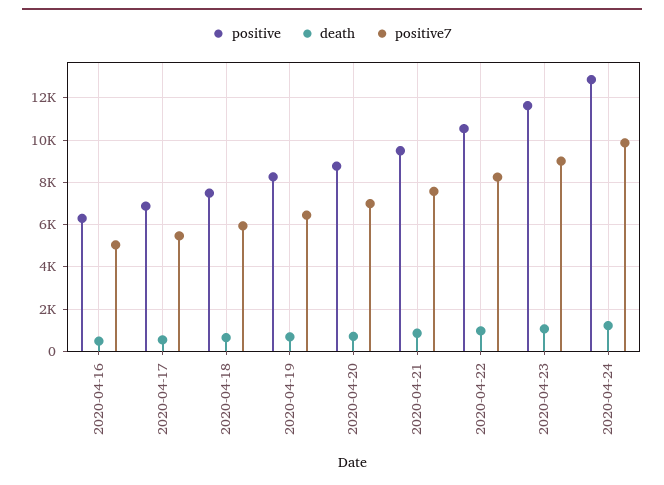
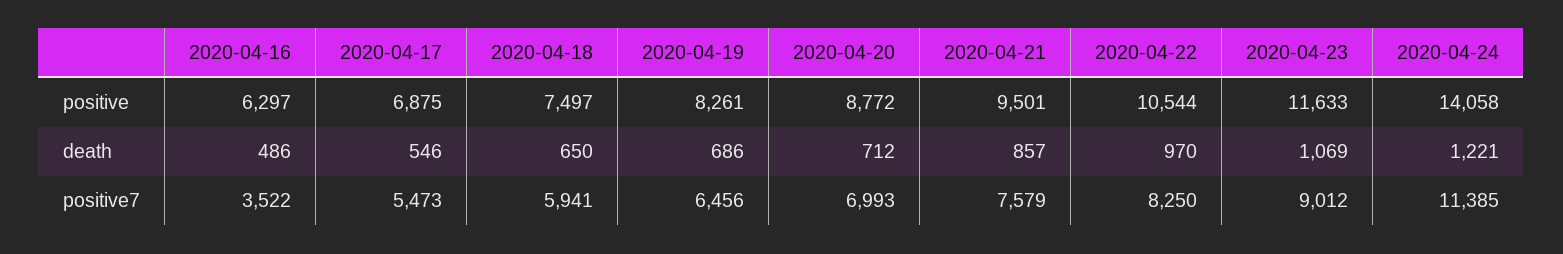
  {
    "positive": {
      "2020-04-16": 6297,
      "2020-04-17": 6875,
      "2020-04-18": 7497,
      "2020-04-19": 8261,
      "2020-04-20": 8772,
      "2020-04-21": 9501,
      "2020-04-22": 10544,
      "2020-04-23": 11633,
-     "2020-04-24": 13000
+     "2020-04-24": 14058
    },
    "death": {
      "2020-04-16": 486,
      "2020-04-17": 546,
      "2020-04-18": 650,
      "2020-04-19": 686,
      "2020-04-20": 712,
      "2020-04-21": 857,
      "2020-04-22": 970,
      "2020-04-23": 1069,
      "2020-04-24": 1221
    },
    "positive7": {
-     "2020-04-16": 5000,
+     "2020-04-16": 3522,
      "2020-04-17": 5473,
      "2020-04-18": 5941,
      "2020-04-19": 6456,
      "2020-04-20": 6993,
      "2020-04-21": 7579,
      "2020-04-22": 8250,
      "2020-04-23": 9012,
-     "2020-04-24": 10000
+     "2020-04-24": 11385
    }
  }

